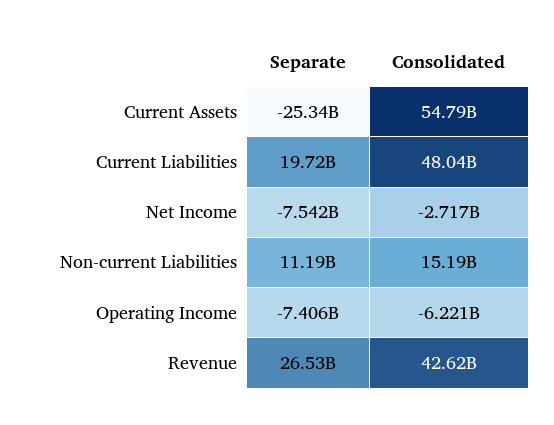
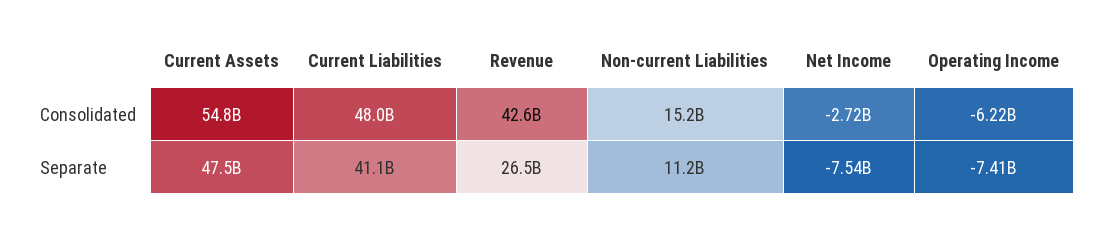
  {
    "Separate": {
-     "Current Assets": -25340000000,
+     "Current Assets": 47500000000,
-     "Current Liabilities": 19720000000,
+     "Current Liabilities": 41100000000,
      "Net Income": -7542000000,
      "Non-current Liabilities": 11190000000,
      "Operating Income": -7406000000,
      "Revenue": 26530000000
    },
    "Consolidated": {
      "Current Assets": 54790000000,
      "Current Liabilities": 48040000000,
      "Net Income": -2717000000,
      "Non-current Liabilities": 15190000000,
      "Operating Income": -6221000000,
      "Revenue": 42620000000
    }
  }

